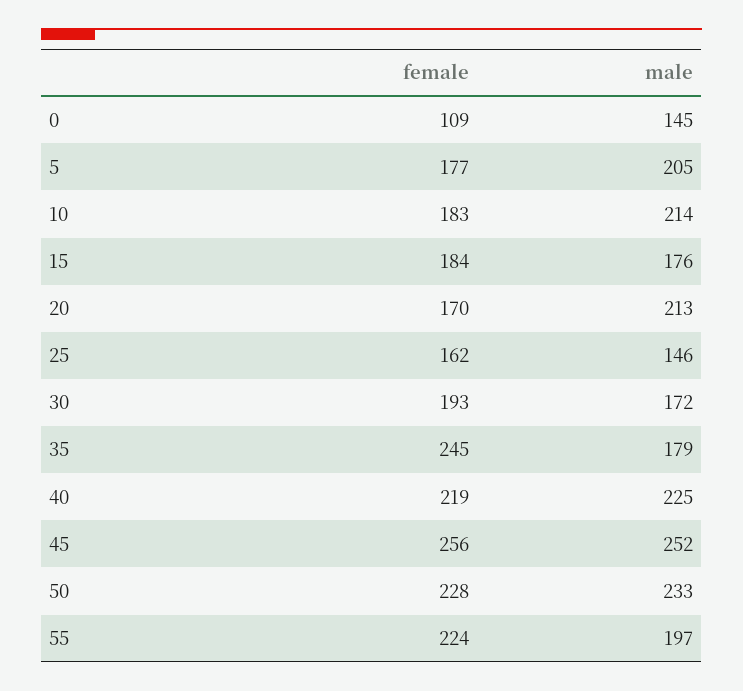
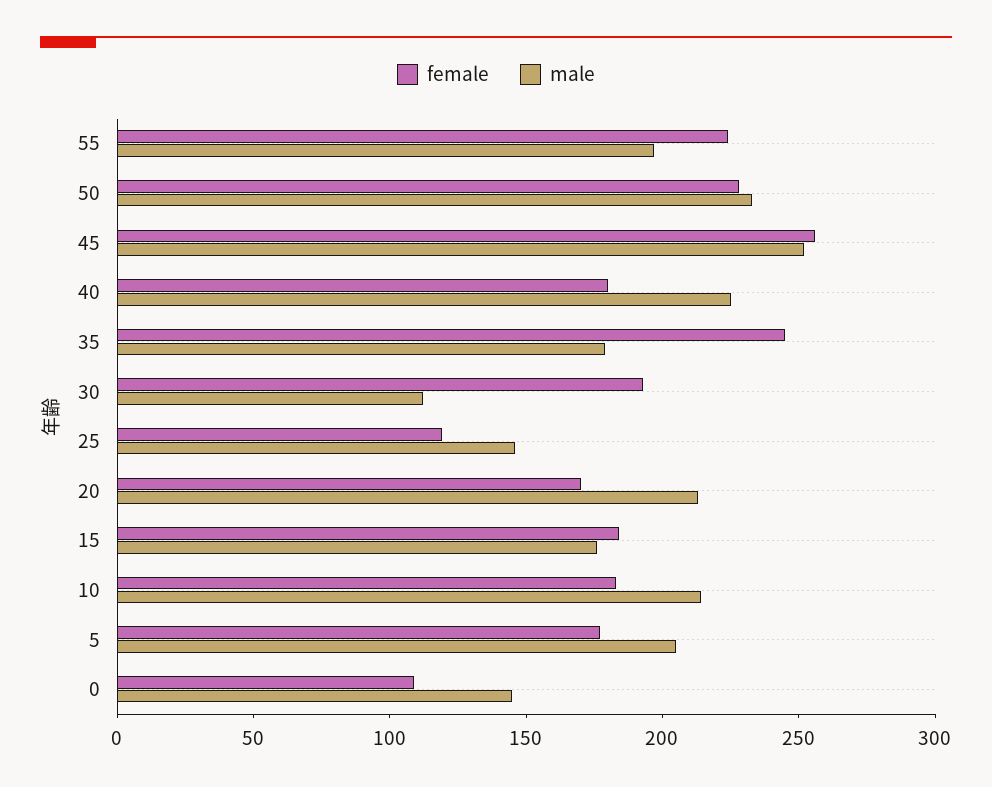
  {
    "female": {
      "0": 109,
      "5": 177,
      "10": 183,
      "15": 184,
      "20": 170,
-     "25": 162,
+     "25": 120,
      "30": 193,
      "35": 245,
-     "40": 219,
+     "40": 180,
      "45": 256,
      "50": 228,
      "55": 224
    },
    "male": {
      "0": 145,
      "5": 205,
      "10": 214,
      "15": 176,
      "20": 213,
      "25": 146,
-     "30": 172,
+     "30": 110,
      "35": 179,
      "40": 225,
      "45": 252,
      "50": 233,
      "55": 197
    }
  }

